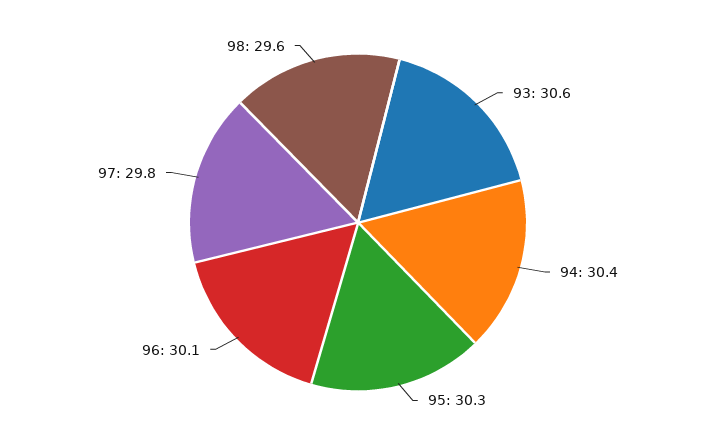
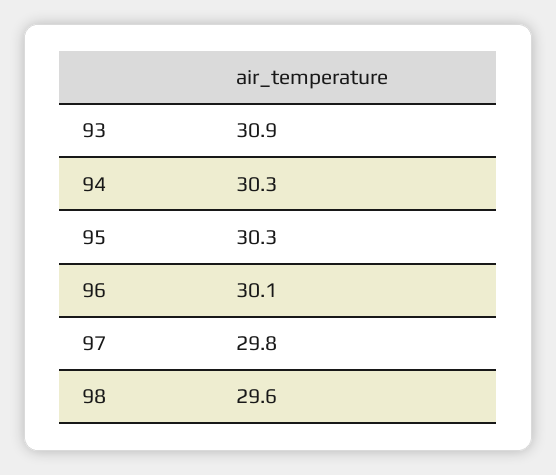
  {
-   "93": 30.6,
+   "93": 30.9,
-   "94": 30.4,
+   "94": 30.3,
    "95": 30.3,
    "96": 30.1,
    "97": 29.8,
    "98": 29.6
  }

